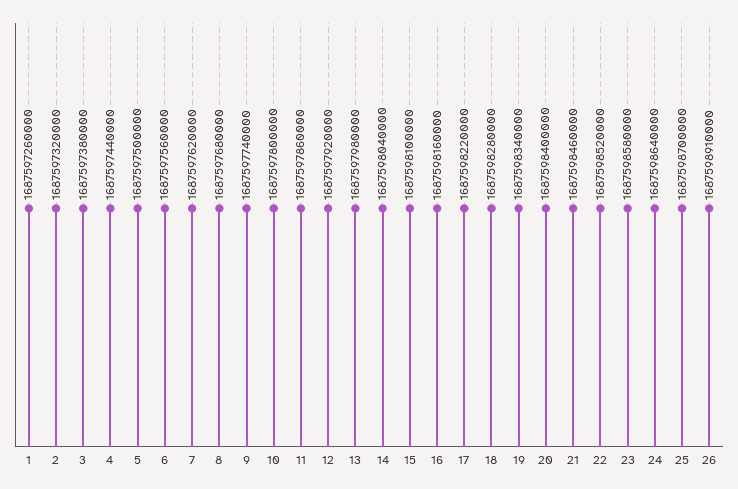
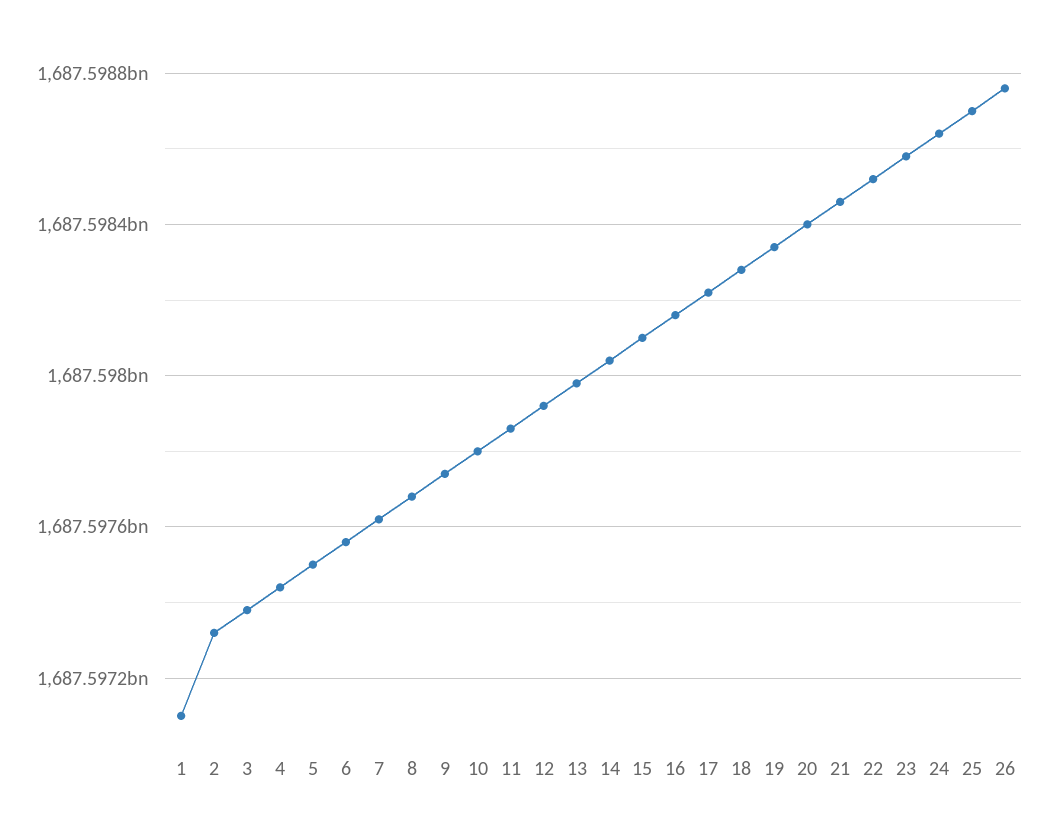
  {
-   "1": 1687597260000,
+   "1": 1687597100000,
    "2": 1687597320000,
    "3": 1687597380000,
    "4": 1687597440000,
    "5": 1687597500000,
    "6": 1687597560000,
    "7": 1687597620000,
    "8": 1687597680000,
    "9": 1687597740000,
    "10": 1687597800000,
    "11": 1687597860000,
    "12": 1687597920000,
    "13": 1687597980000,
    "14": 1687598040000,
    "15": 1687598100000,
    "16": 1687598160000,
    "17": 1687598220000,
    "18": 1687598280000,
    "19": 1687598340000,
    "20": 1687598400000,
    "21": 1687598460000,
    "22": 1687598520000,
    "23": 1687598580000,
    "24": 1687598640000,
    "25": 1687598700000,
-   "26": 1687598910000
+   "26": 1687598750000
  }

